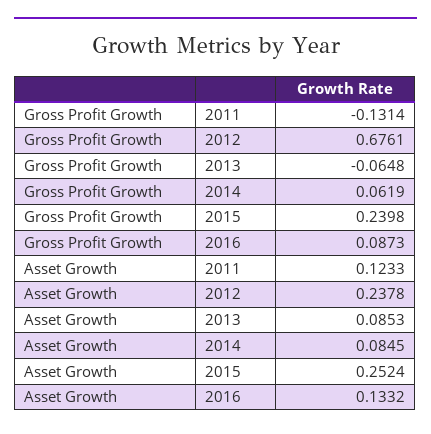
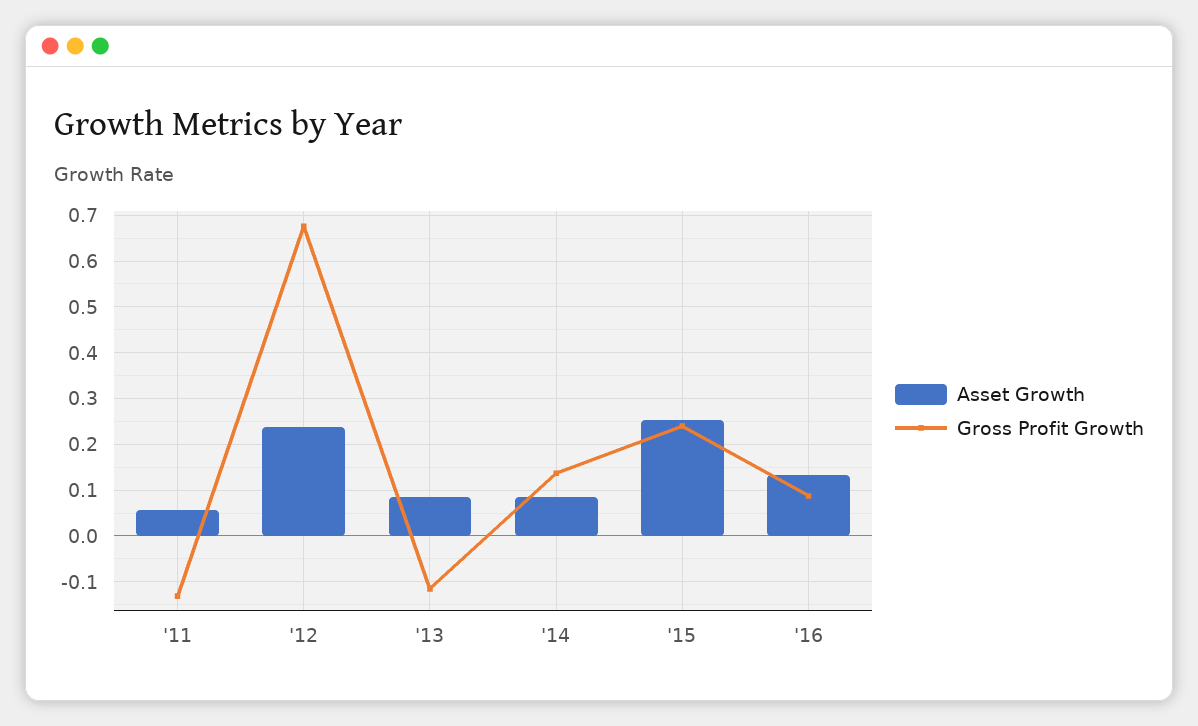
  {
    "Gross Profit Growth": {
      "2011": -0.1314,
      "2012": 0.6761,
-     "2013": -0.0648,
+     "2013": -0.12,
-     "2014": 0.0619,
+     "2014": 0.14,
      "2015": 0.2398,
      "2016": 0.0873
    },
    "Asset Growth": {
-     "2011": 0.1233,
+     "2011": 0.06,
      "2012": 0.2378,
      "2013": 0.0853,
      "2014": 0.0845,
      "2015": 0.2524,
      "2016": 0.1332
    }
  }

